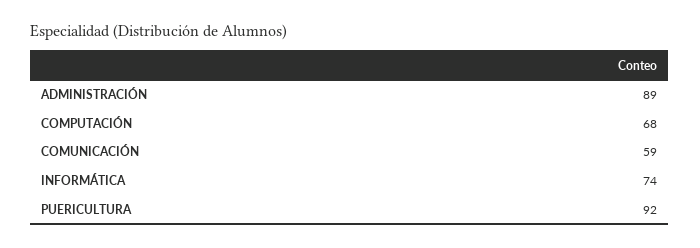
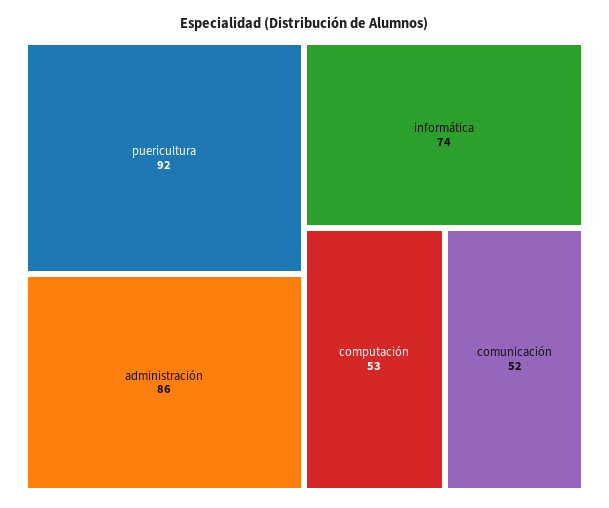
  {
-   "ADMINISTRACIÓN": 89,
+   "ADMINISTRACIÓN": 86,
-   "COMPUTACIÓN": 68,
+   "COMPUTACIÓN": 53,
-   "COMUNICACIÓN": 59,
+   "COMUNICACIÓN": 52,
    "INFORMÁTICA": 74,
    "PUERICULTURA": 92
  }

